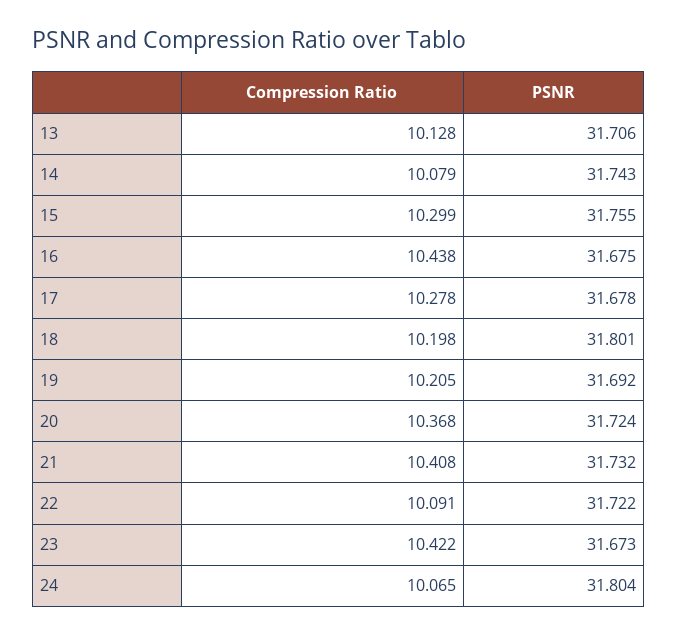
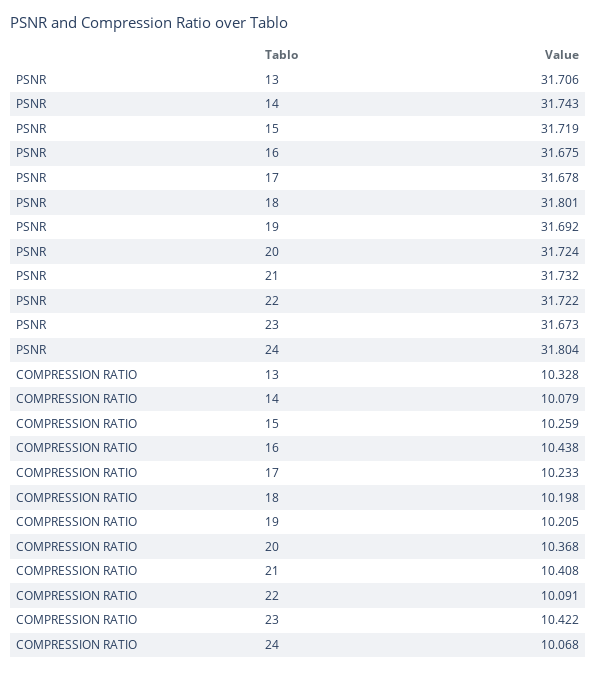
  {
    "Compression Ratio": {
-     "13": 10.128,
+     "13": 10.328,
      "14": 10.079,
-     "15": 10.299,
+     "15": 10.259,
      "16": 10.438,
-     "17": 10.278,
+     "17": 10.233,
      "18": 10.198,
      "19": 10.205,
      "20": 10.368,
      "21": 10.408,
      "22": 10.091,
      "23": 10.422,
-     "24": 10.065
+     "24": 10.068
    },
    "PSNR": {
      "13": 31.706,
      "14": 31.743,
-     "15": 31.755,
+     "15": 31.719,
      "16": 31.675,
      "17": 31.678,
      "18": 31.801,
      "19": 31.692,
      "20": 31.724,
      "21": 31.732,
      "22": 31.722,
      "23": 31.673,
      "24": 31.804
    }
  }

